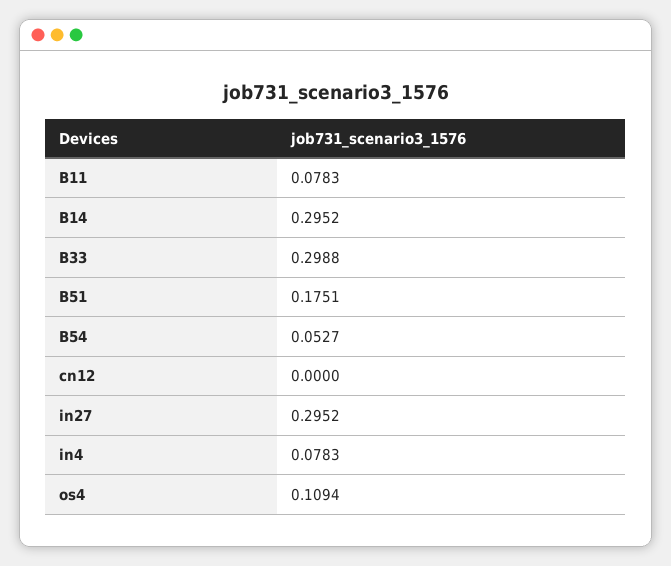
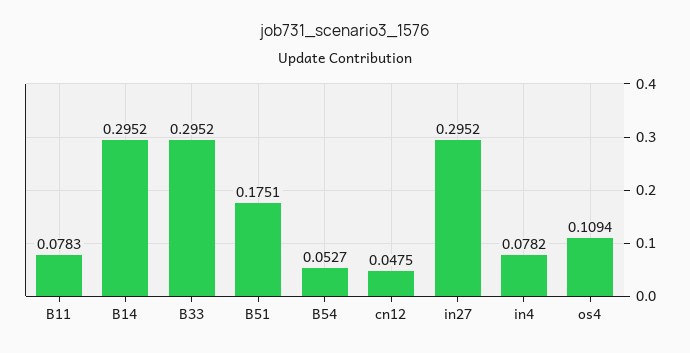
  {
    "B11": 0.0783,
    "B14": 0.2952,
-   "B33": 0.2988,
+   "B33": 0.2952,
    "B51": 0.1751,
    "B54": 0.0527,
-   "cn12": 0,
+   "cn12": 0.0475,
    "in27": 0.2952,
-   "in4": 0.0783,
+   "in4": 0.0782,
    "os4": 0.1094
  }

